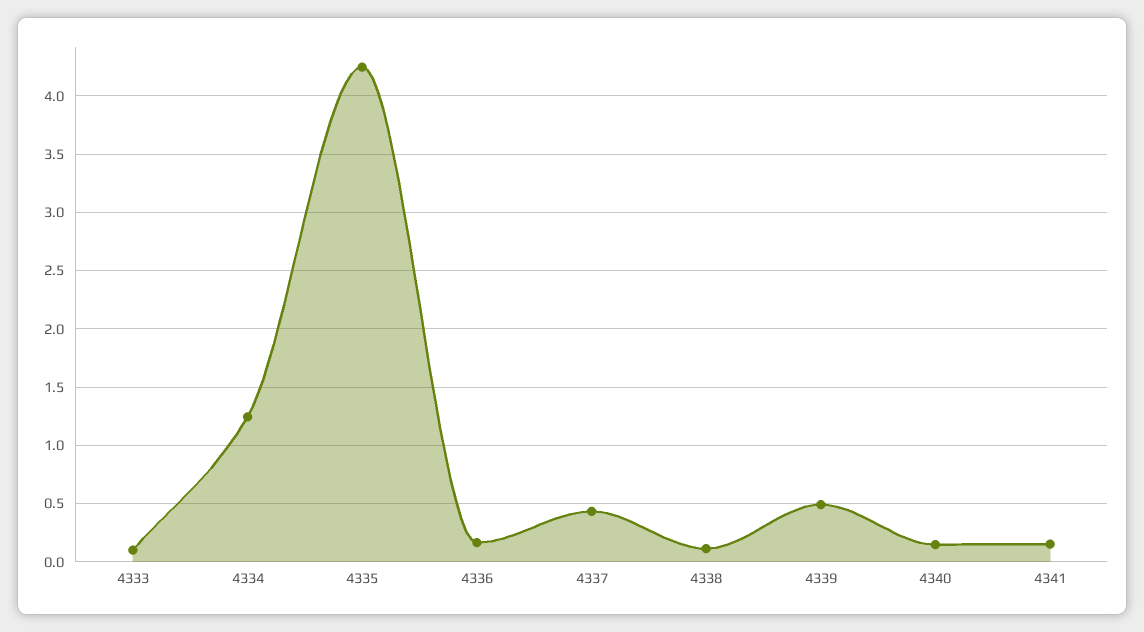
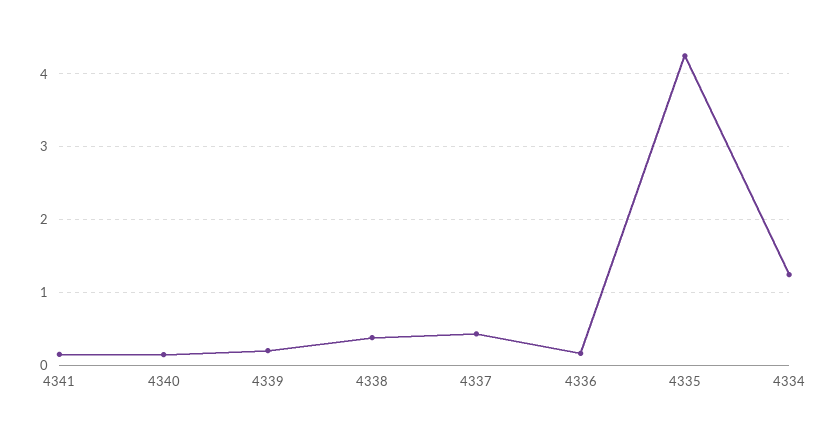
  {
-   "4333": 0.1,
    "4334": 1.2,
    "4335": 4.2,
    "4336": 0.2,
    "4337": 0.4,
-   "4338": 0.1,
+   "4338": 0.4,
-   "4339": 0.5,
+   "4339": 0.2,
    "4340": 0.1,
    "4341": 0.2
  }

